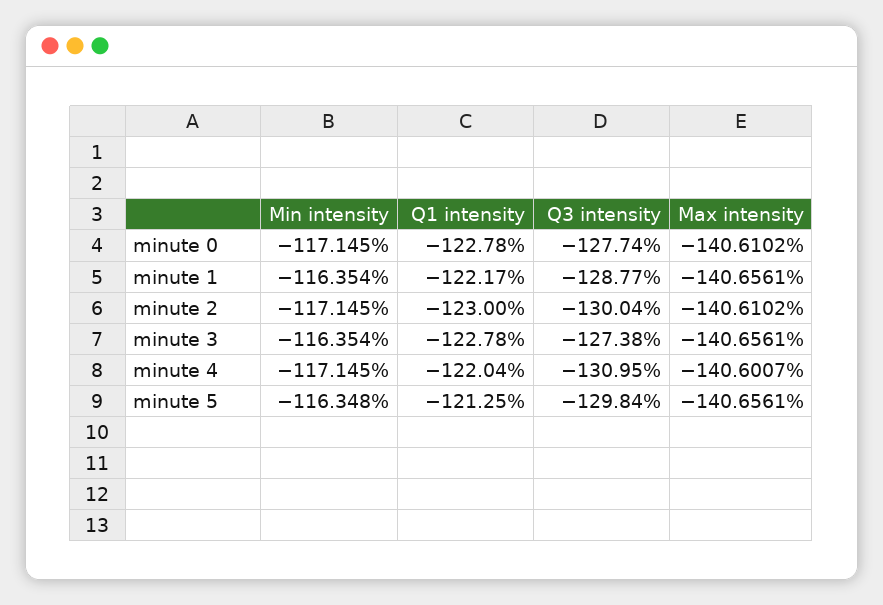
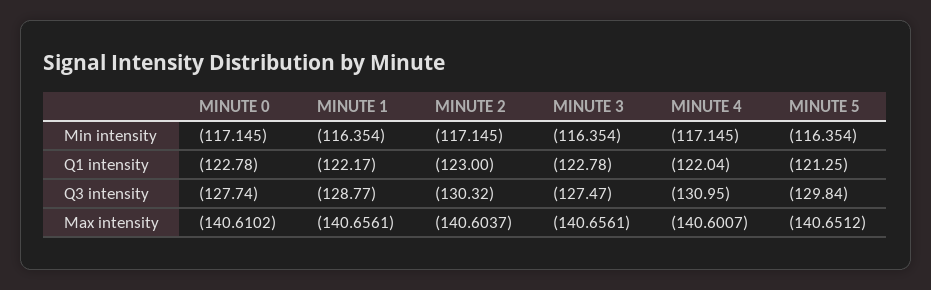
  {
    "Min intensity": {
      "minute 0": -117.145,
      "minute 1": -116.354,
      "minute 2": -117.145,
      "minute 3": -116.354,
      "minute 4": -117.145,
-     "minute 5": -116.348
+     "minute 5": -116.354
    },
    "Q1 intensity": {
      "minute 0": -122.78,
      "minute 1": -122.17,
      "minute 2": -123,
      "minute 3": -122.78,
      "minute 4": -122.04,
      "minute 5": -121.25
    },
    "Q3 intensity": {
      "minute 0": -127.74,
      "minute 1": -128.77,
-     "minute 2": -130.04,
+     "minute 2": -130.32,
-     "minute 3": -127.38,
+     "minute 3": -127.47,
      "minute 4": -130.95,
      "minute 5": -129.84
    },
    "Max intensity": {
      "minute 0": -140.6102,
      "minute 1": -140.6561,
-     "minute 2": -140.6102,
+     "minute 2": -140.6037,
      "minute 3": -140.6561,
      "minute 4": -140.6007,
-     "minute 5": -140.6561
+     "minute 5": -140.6512
    }
  }

